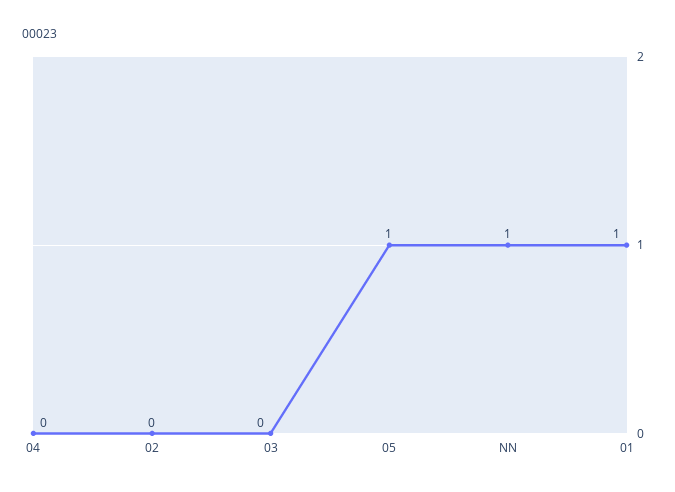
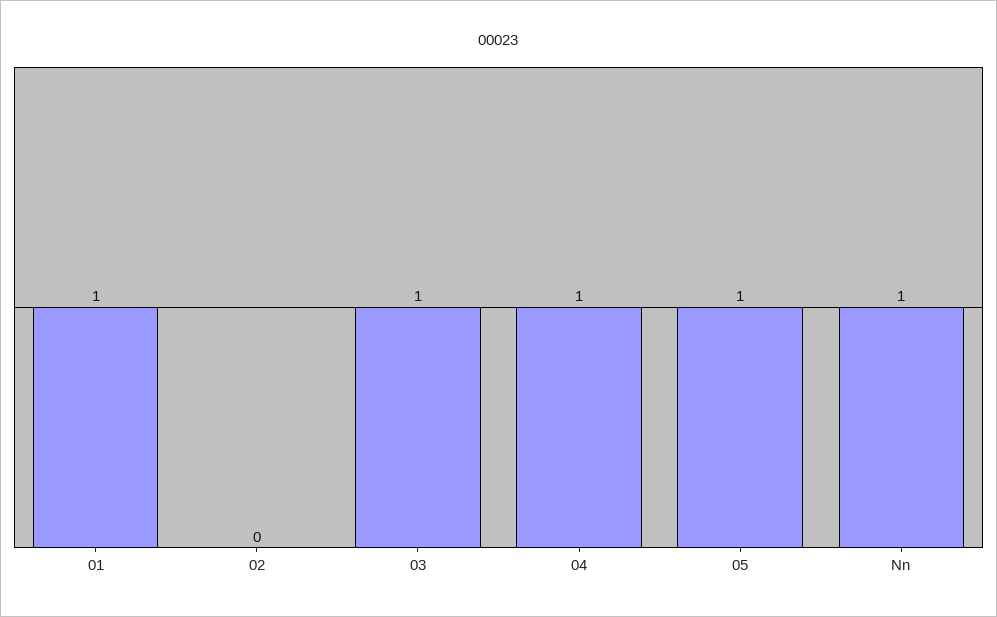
  {
-   "04": 0,
+   "04": 1,
    "02": 0,
-   "03": 0,
+   "03": 1,
    "05": 1,
    "NN": 1,
    "01": 1
  }

